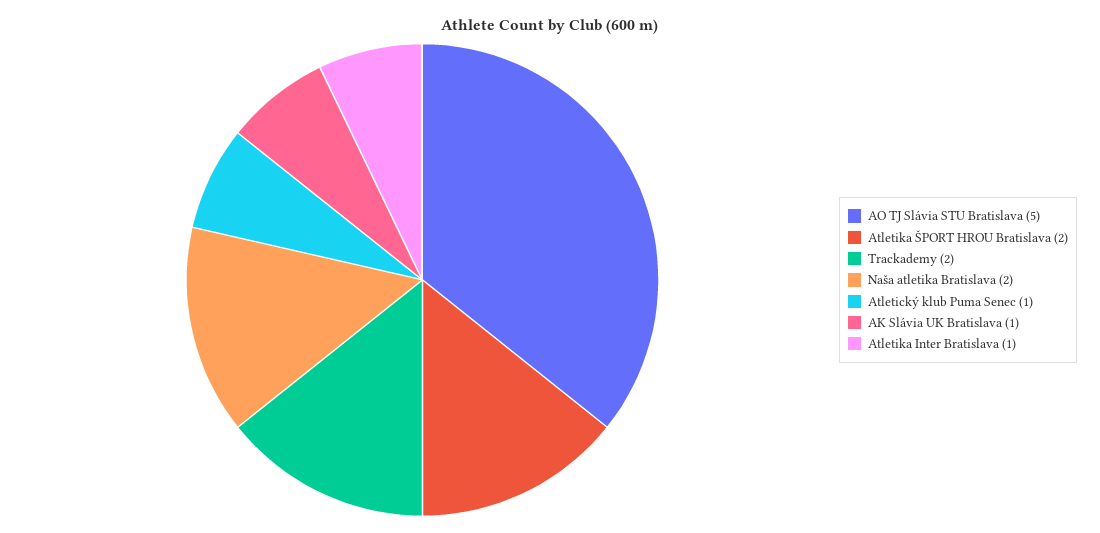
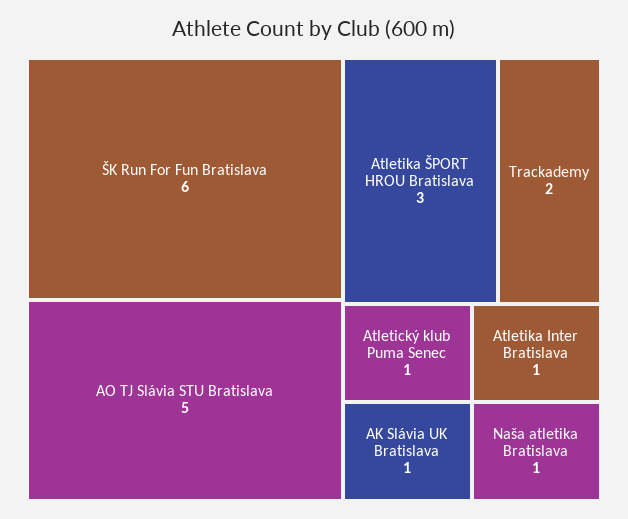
  {
    "AO TJ Slávia STU Bratislava": 5,
-   "Atletika ŠPORT HROU Bratislava": 2,
+   "Atletika ŠPORT HROU Bratislava": 3,
    "Trackademy": 2,
-   "Naša atletika Bratislava": 2,
+   "Naša atletika Bratislava": 1,
    "Atletický klub Puma Senec": 1,
    "AK Slávia UK Bratislava": 1,
-   "Atletika Inter Bratislava": 1
+   "Atletika Inter Bratislava": 1,
+   "ŠK Run For Fun Bratislava": 6
  }

